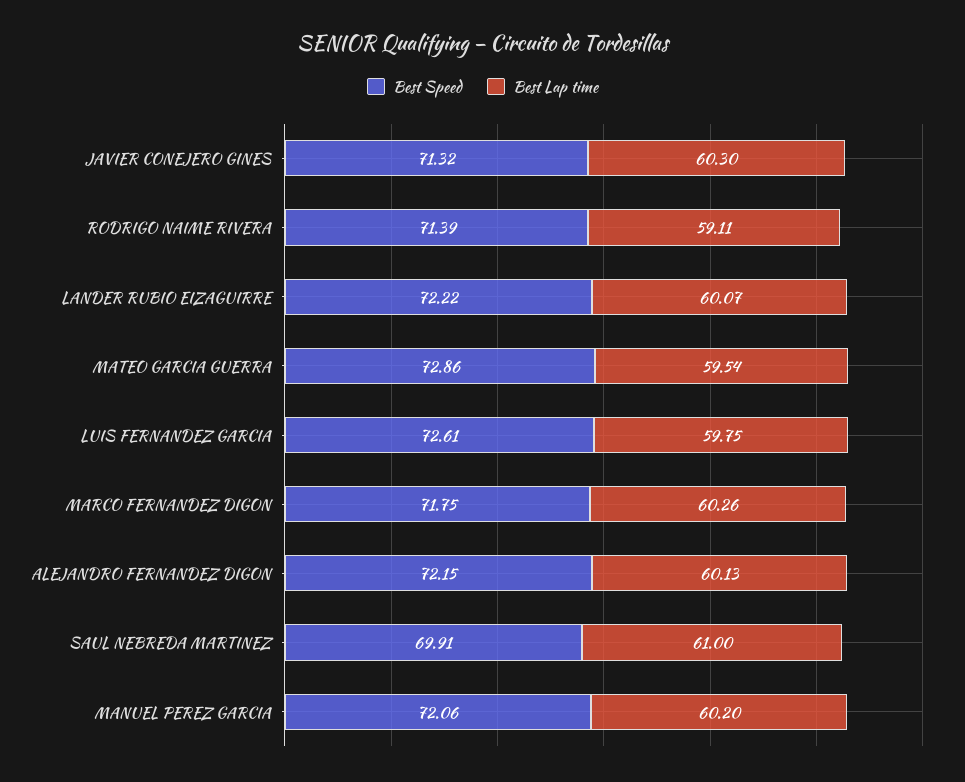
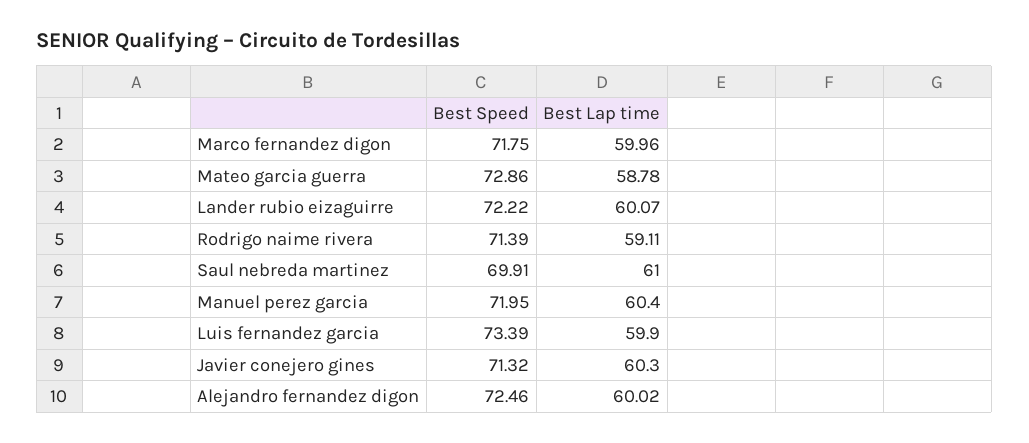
  {
    "Best Speed": {
      "JAVIER CONEJERO GINES": 71.32,
      "RODRIGO NAIME RIVERA": 71.39,
      "LANDER RUBIO EIZAGUIRRE": 72.22,
      "MATEO GARCIA GUERRA": 72.86,
-     "LUIS FERNANDEZ GARCIA": 72.61,
+     "LUIS FERNANDEZ GARCIA": 73.39,
      "MARCO FERNANDEZ DIGON": 71.75,
-     "ALEJANDRO FERNANDEZ DIGON": 72.15,
+     "ALEJANDRO FERNANDEZ DIGON": 72.46,
      "SAUL NEBREDA MARTINEZ": 69.91,
-     "MANUEL PEREZ GARCIA": 72.06
+     "MANUEL PEREZ GARCIA": 71.95
    },
    "Best Lap time": {
      "JAVIER CONEJERO GINES": 60.3,
      "RODRIGO NAIME RIVERA": 59.11,
      "LANDER RUBIO EIZAGUIRRE": 60.07,
-     "MATEO GARCIA GUERRA": 59.54,
+     "MATEO GARCIA GUERRA": 58.78,
-     "LUIS FERNANDEZ GARCIA": 59.75,
+     "LUIS FERNANDEZ GARCIA": 59.9,
-     "MARCO FERNANDEZ DIGON": 60.26,
+     "MARCO FERNANDEZ DIGON": 59.96,
-     "ALEJANDRO FERNANDEZ DIGON": 60.13,
+     "ALEJANDRO FERNANDEZ DIGON": 60.02,
      "SAUL NEBREDA MARTINEZ": 61,
-     "MANUEL PEREZ GARCIA": 60.2
+     "MANUEL PEREZ GARCIA": 60.4
    }
  }

